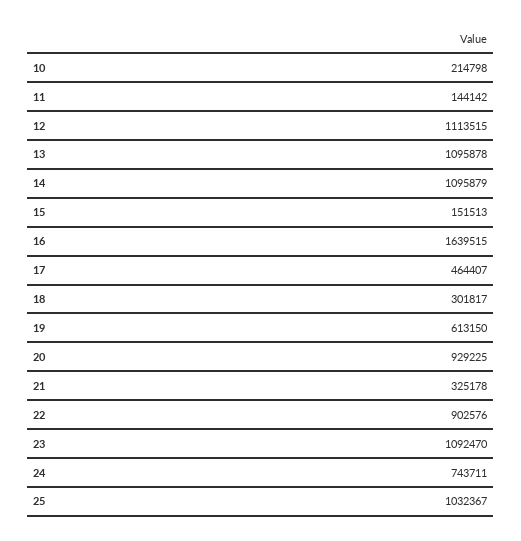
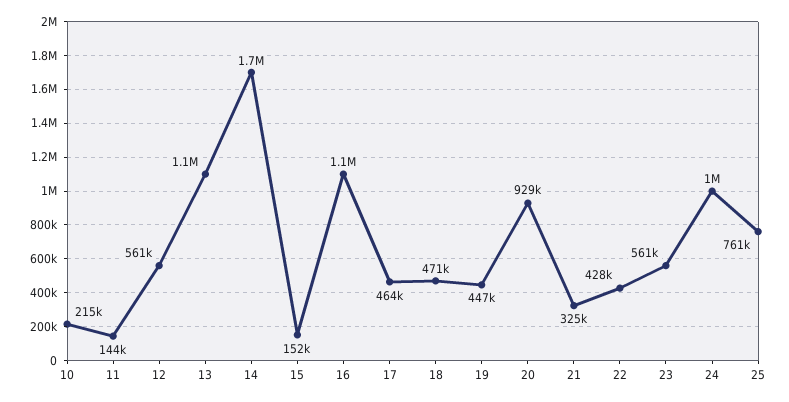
  {
    "10": 214798,
    "11": 144142,
-   "12": 1113515,
+   "12": 561000,
    "13": 1095878,
-   "14": 1095879,
+   "14": 1700000,
    "15": 151513,
-   "16": 1639515,
+   "16": 1100000,
    "17": 464407,
-   "18": 301817,
+   "18": 471000,
-   "19": 613150,
+   "19": 447000,
    "20": 929225,
    "21": 325178,
-   "22": 902576,
+   "22": 428000,
-   "23": 1092470,
+   "23": 561000,
-   "24": 743711,
+   "24": 1000000,
-   "25": 1032367
+   "25": 761000
  }

